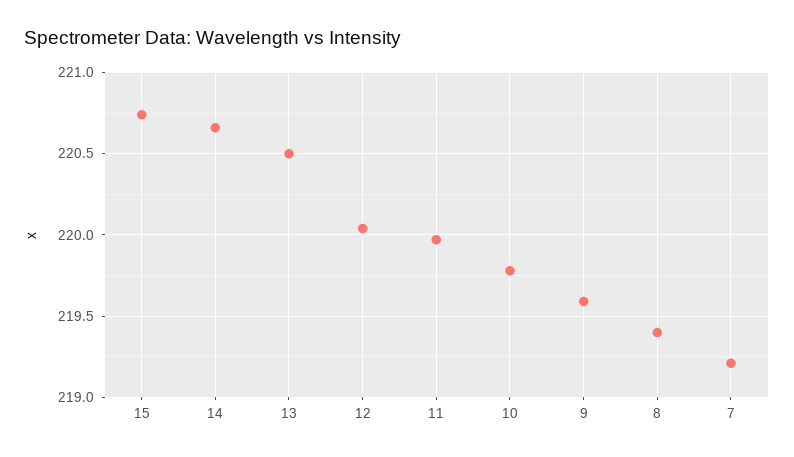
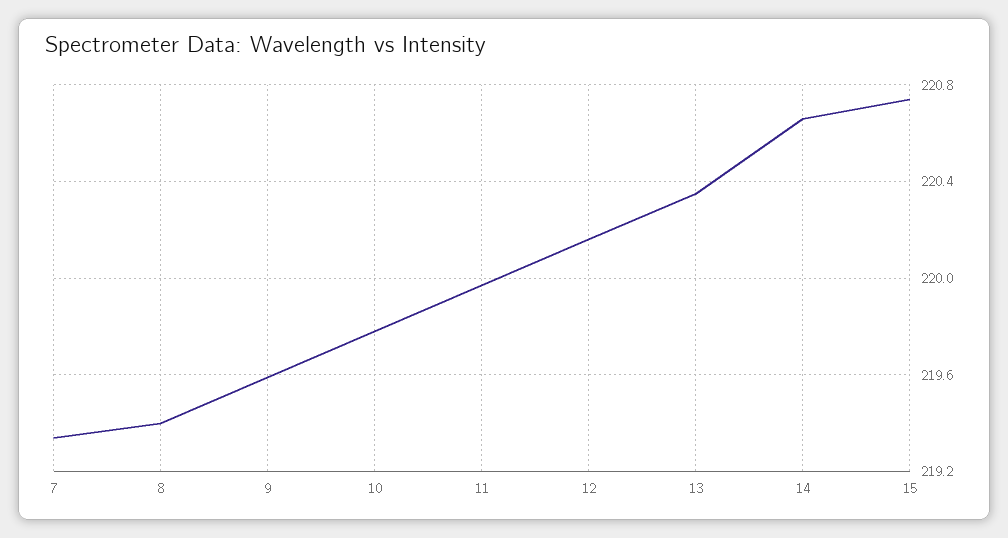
  {
    "15": 220.75,
    "14": 220.65,
-   "13": 220.5,
+   "13": 220.35,
-   "12": 220.05,
+   "12": 220.15,
    "11": 219.95,
    "10": 219.8,
    "9": 219.6,
    "8": 219.4,
-   "7": 219.2
+   "7": 219.35
  }

